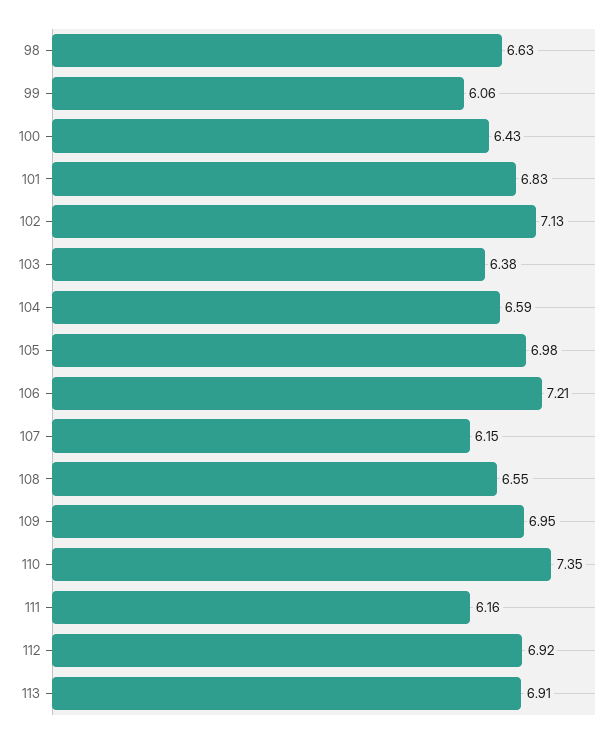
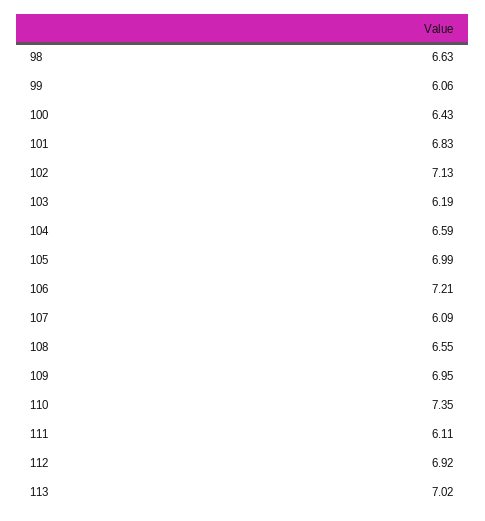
  {
    "98": 6.63,
    "99": 6.06,
    "100": 6.43,
    "101": 6.83,
    "102": 7.13,
-   "103": 6.38,
+   "103": 6.19,
    "104": 6.59,
-   "105": 6.98,
+   "105": 6.99,
    "106": 7.21,
-   "107": 6.15,
+   "107": 6.09,
    "108": 6.55,
    "109": 6.95,
    "110": 7.35,
-   "111": 6.16,
+   "111": 6.11,
    "112": 6.92,
-   "113": 6.91
+   "113": 7.02
  }

